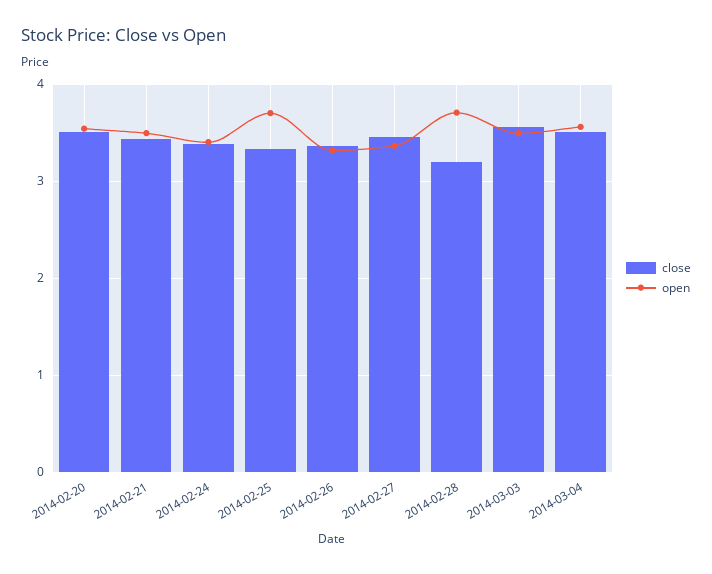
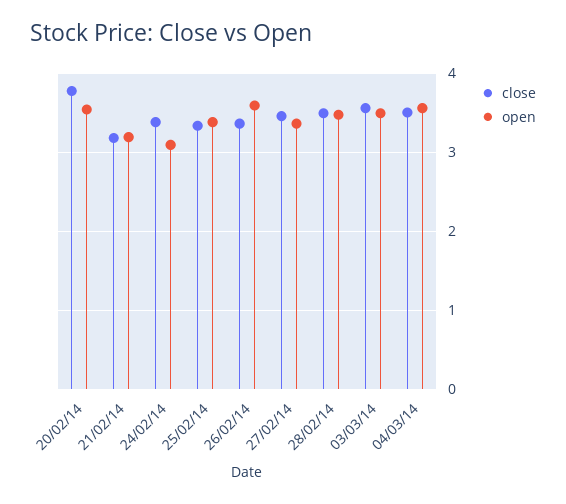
  {
    "close": {
-     "2014-02-20": 3.5,
+     "2014-02-20": 3.8,
-     "2014-02-21": 3.4,
+     "2014-02-21": 3.2,
      "2014-02-24": 3.4,
      "2014-02-25": 3.3,
      "2014-02-26": 3.4,
      "2014-02-27": 3.5,
-     "2014-02-28": 3.2,
+     "2014-02-28": 3.5,
      "2014-03-03": 3.6,
      "2014-03-04": 3.5
    },
    "open": {
      "2014-02-20": 3.5,
-     "2014-02-21": 3.5,
+     "2014-02-21": 3.2,
-     "2014-02-24": 3.4,
+     "2014-02-24": 3.1,
-     "2014-02-25": 3.7,
+     "2014-02-25": 3.4,
-     "2014-02-26": 3.3,
+     "2014-02-26": 3.6,
      "2014-02-27": 3.4,
-     "2014-02-28": 3.7,
+     "2014-02-28": 3.5,
      "2014-03-03": 3.5,
      "2014-03-04": 3.6
    }
  }

